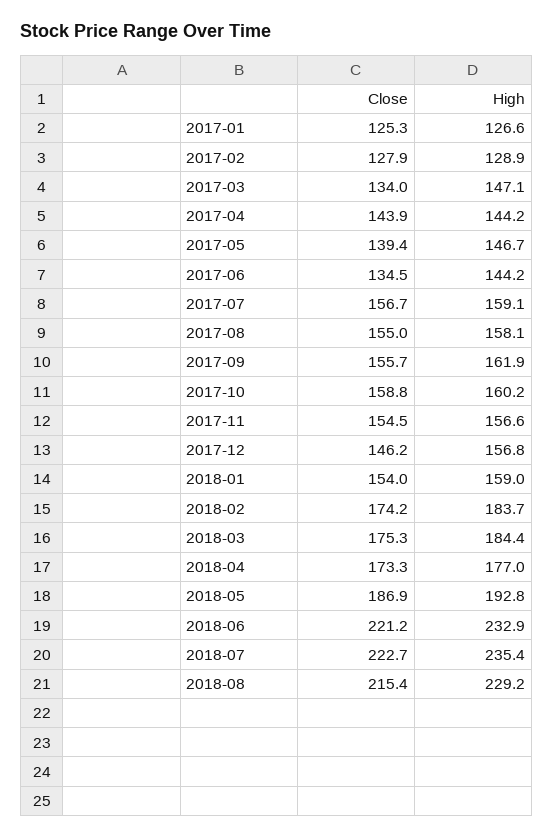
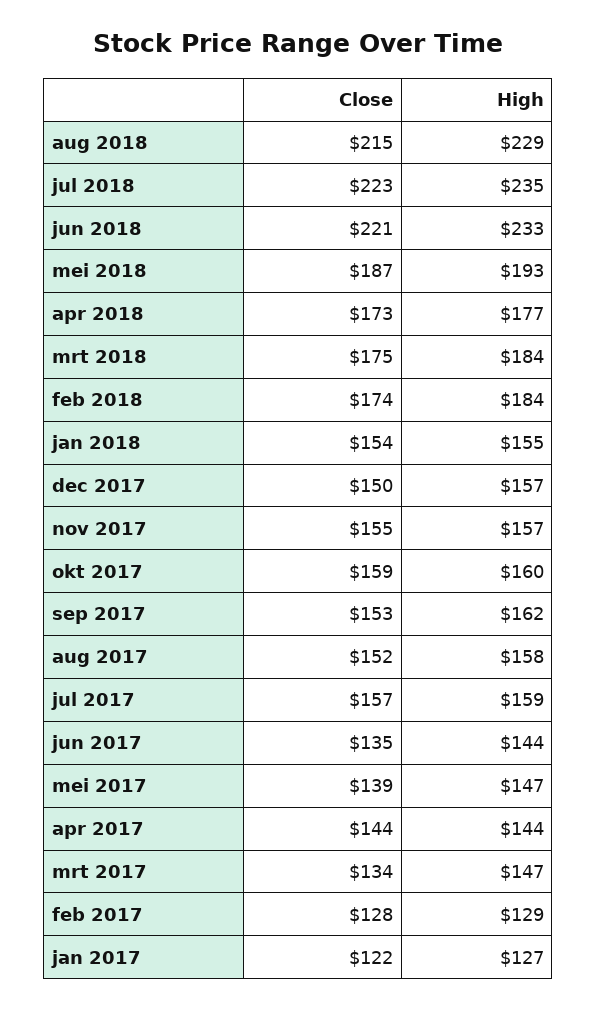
  {
    "Close": {
-     "2017-01": 125.3,
+     "2017-01": 122,
      "2017-02": 127.9,
      "2017-03": 134,
      "2017-04": 143.9,
      "2017-05": 139.4,
      "2017-06": 134.5,
      "2017-07": 156.7,
-     "2017-08": 155,
+     "2017-08": 152,
-     "2017-09": 155.7,
+     "2017-09": 153,
      "2017-10": 158.8,
      "2017-11": 154.5,
-     "2017-12": 146.2,
+     "2017-12": 150,
      "2018-01": 154,
      "2018-02": 174.2,
      "2018-03": 175.3,
      "2018-04": 173.3,
      "2018-05": 186.9,
      "2018-06": 221.2,
      "2018-07": 222.7,
      "2018-08": 215.4
    },
    "High": {
      "2017-01": 126.6,
      "2017-02": 128.9,
      "2017-03": 147.1,
      "2017-04": 144.2,
      "2017-05": 146.7,
      "2017-06": 144.2,
      "2017-07": 159.1,
      "2017-08": 158.1,
      "2017-09": 161.9,
      "2017-10": 160.2,
      "2017-11": 156.6,
      "2017-12": 156.8,
-     "2018-01": 159,
+     "2018-01": 155,
      "2018-02": 183.7,
      "2018-03": 184.4,
      "2018-04": 177,
      "2018-05": 192.8,
      "2018-06": 232.9,
      "2018-07": 235.4,
      "2018-08": 229.2
    }
  }

